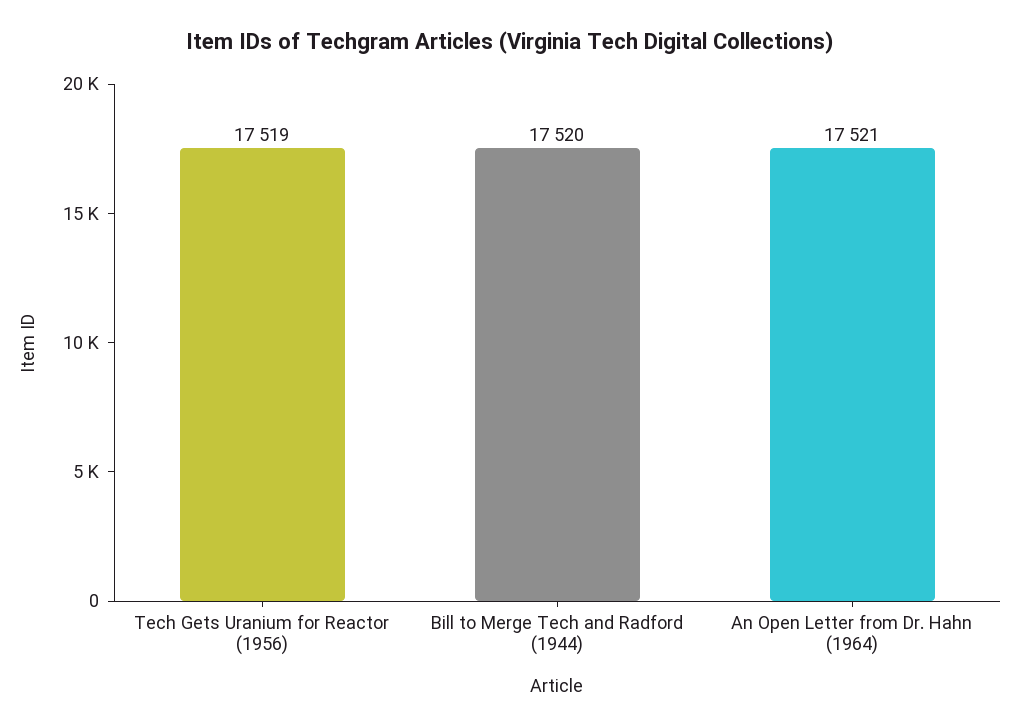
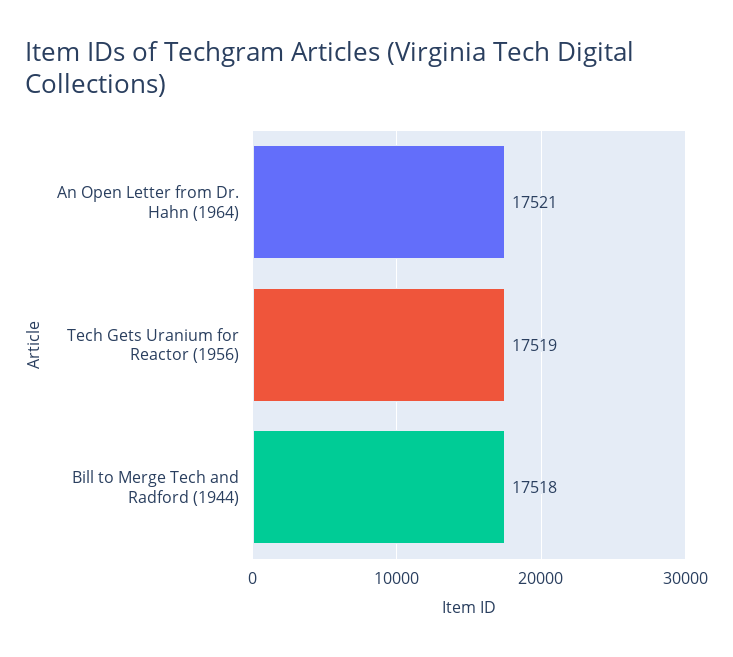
  {
    "Tech Gets Uranium for Reactor (1956)": 17519,
-   "Bill to Merge Tech and Radford (1944)": 17520,
+   "Bill to Merge Tech and Radford (1944)": 17518,
    "An Open Letter from Dr. Hahn (1964)": 17521
  }

